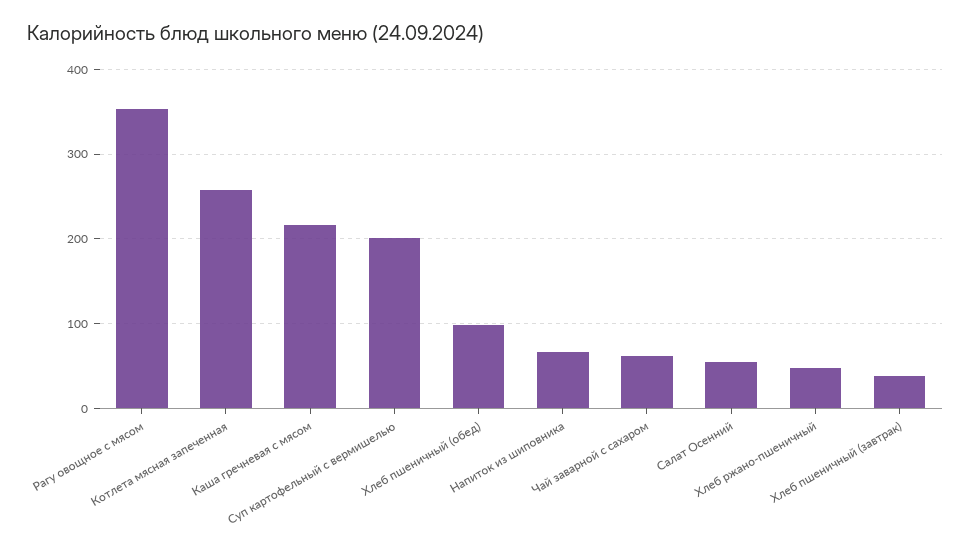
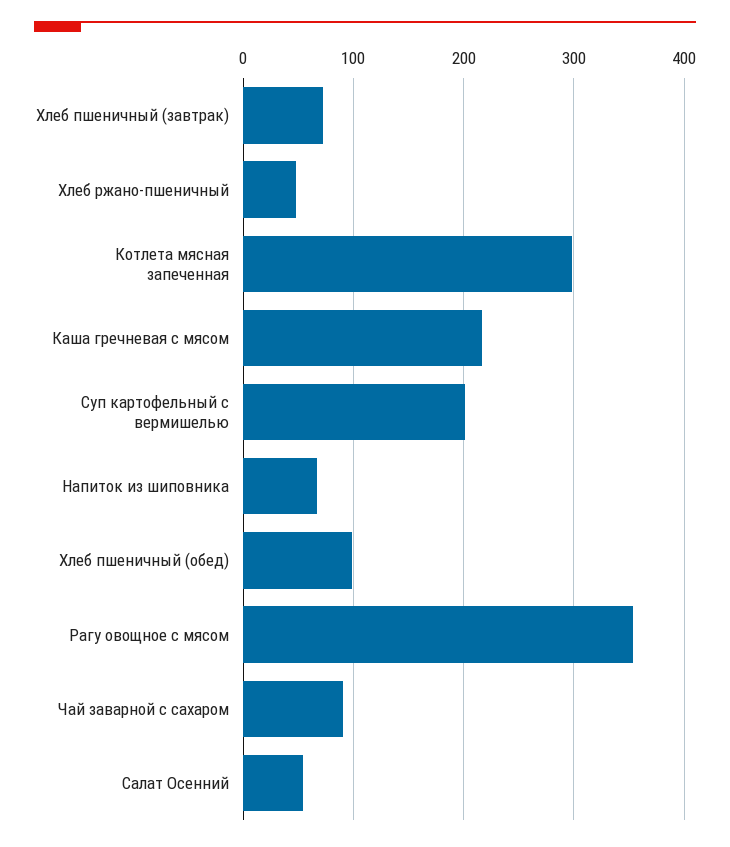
  {
    "Рагу овощное с мясом": 350,
-   "Котлета мясная запеченная": 260,
+   "Котлета мясная запеченная": 300,
    "Каша гречневая с мясом": 220,
    "Суп картофельный с вермишелью": 200,
    "Хлеб пшеничный (обед)": 100,
    "Напиток из шиповника": 70,
-   "Чай заварной с сахаром": 60,
+   "Чай заварной с сахаром": 90,
    "Салат Осенний": 50,
    "Хлеб ржано-пшеничный": 50,
-   "Хлеб пшеничный (завтрак)": 40
+   "Хлеб пшеничный (завтрак)": 70
  }

